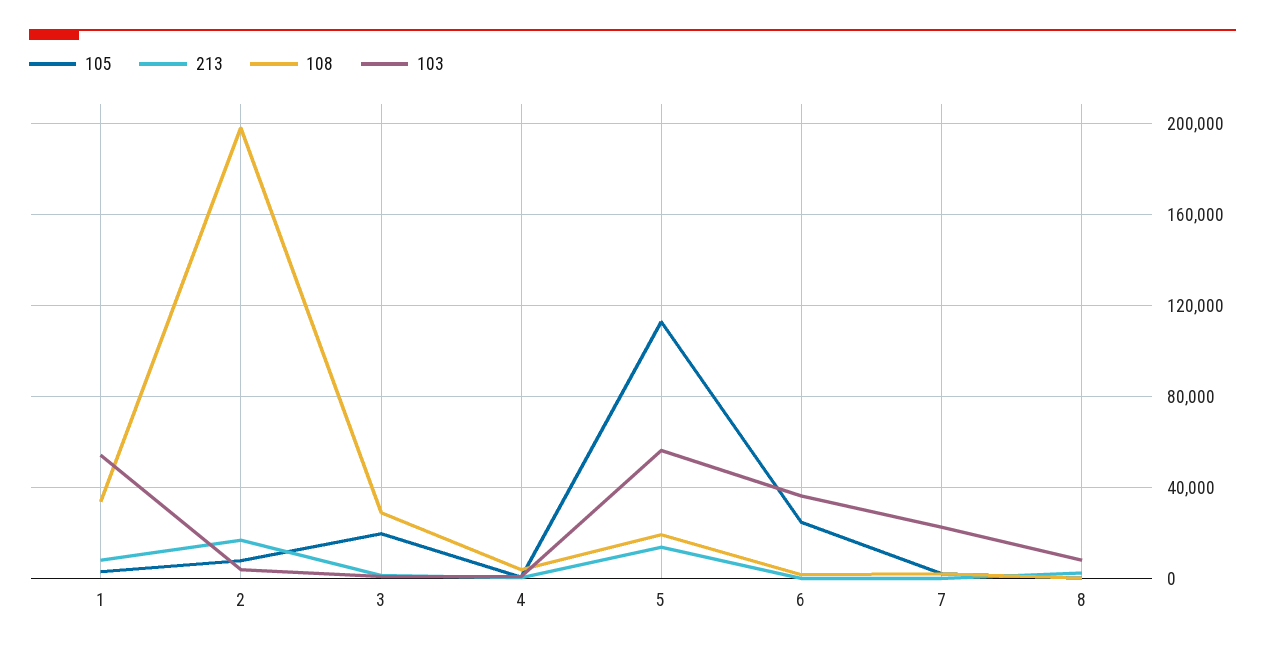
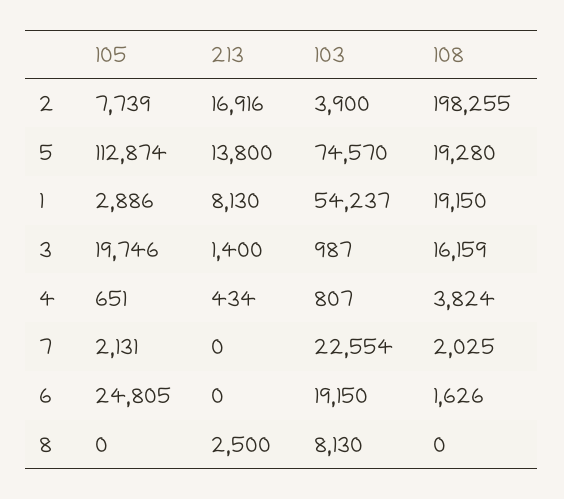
  {
    "105": {
      "1": 2886,
      "2": 7739,
      "3": 19746,
      "4": 651,
      "5": 112874,
      "6": 24805,
      "7": 2131,
      "8": 0
    },
    "213": {
      "1": 8130,
      "2": 16916,
      "3": 1400,
      "4": 434,
      "5": 13800,
      "6": 0,
      "7": 0,
      "8": 2500
    },
    "108": {
-     "1": 35000,
+     "1": 19150,
      "2": 198255,
-     "3": 30000,
+     "3": 16159,
      "4": 3824,
      "5": 19280,
      "6": 1626,
      "7": 2025,
      "8": 0
    },
    "103": {
      "1": 54237,
      "2": 3900,
      "3": 987,
      "4": 807,
-     "5": 55000,
+     "5": 74570,
-     "6": 35000,
+     "6": 19150,
      "7": 22554,
      "8": 8130
    }
  }

